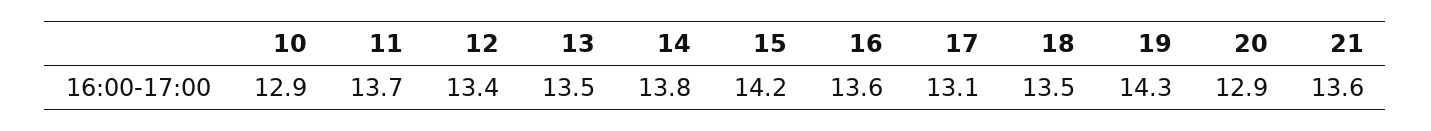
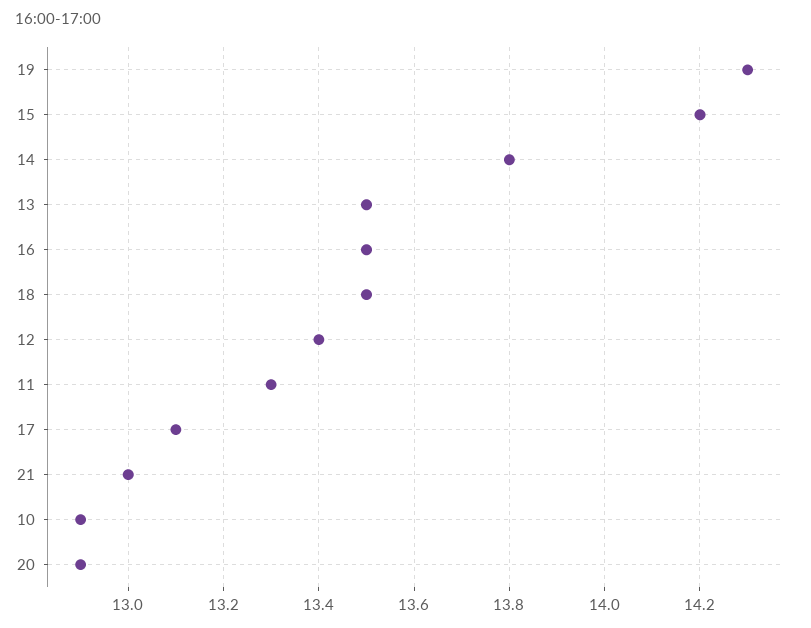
  {
    "10": 12.9,
-   "11": 13.7,
+   "11": 13.3,
    "12": 13.4,
    "13": 13.5,
    "14": 13.8,
    "15": 14.2,
-   "16": 13.6,
+   "16": 13.5,
    "17": 13.1,
    "18": 13.5,
    "19": 14.3,
    "20": 12.9,
-   "21": 13.6
+   "21": 13
  }

